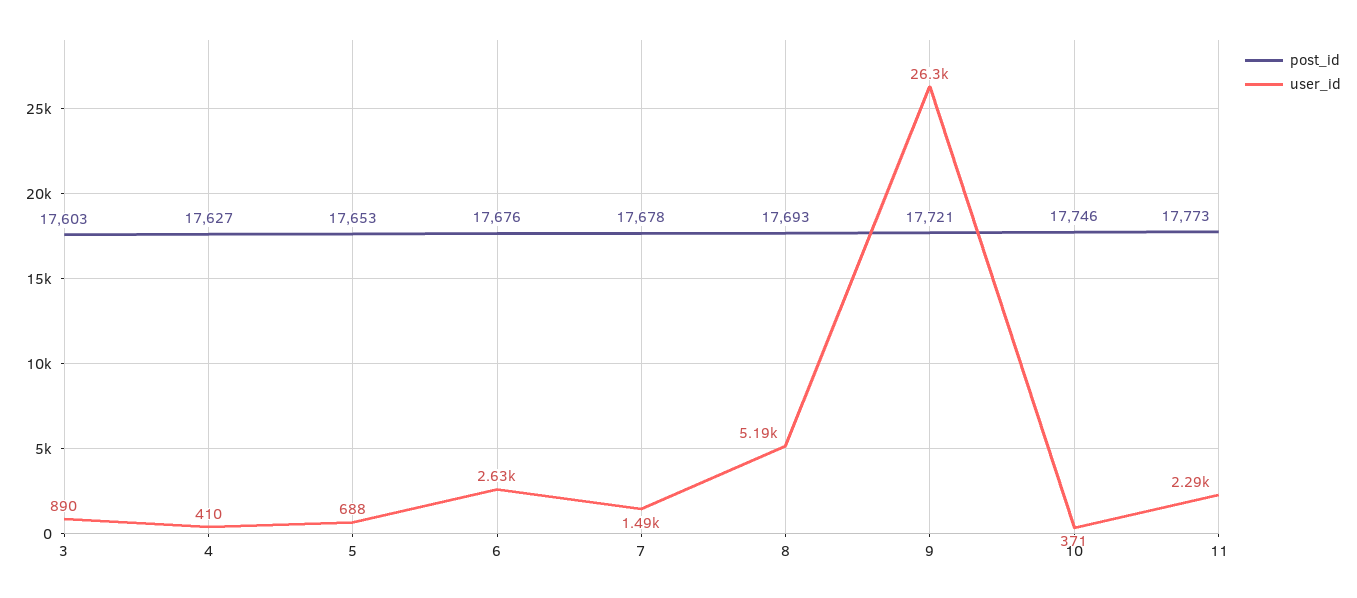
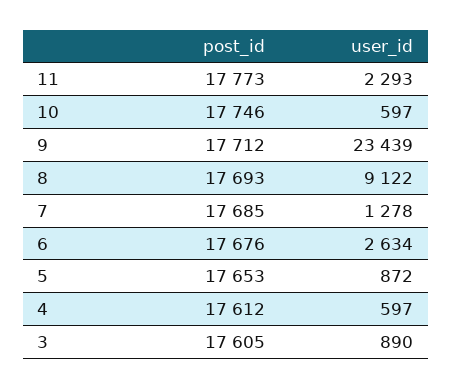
  {
    "post_id": {
-     "3": 17603,
+     "3": 17605,
-     "4": 17627,
+     "4": 17612,
      "5": 17653,
      "6": 17676,
-     "7": 17678,
+     "7": 17685,
      "8": 17693,
-     "9": 17721,
+     "9": 17712,
      "10": 17746,
      "11": 17773
    },
    "user_id": {
      "3": 890,
-     "4": 410,
+     "4": 597,
-     "5": 688,
+     "5": 872,
      "6": 2634,
-     "7": 1490,
+     "7": 1278,
-     "8": 5190,
+     "8": 9122,
-     "9": 26300,
+     "9": 23439,
-     "10": 371,
+     "10": 597,
      "11": 2293
    }
  }

